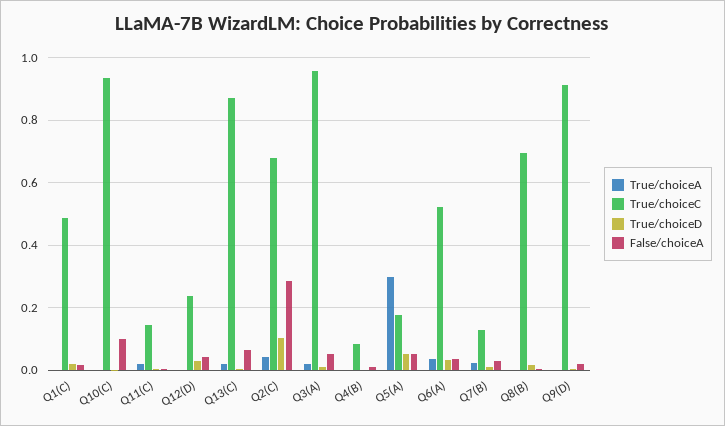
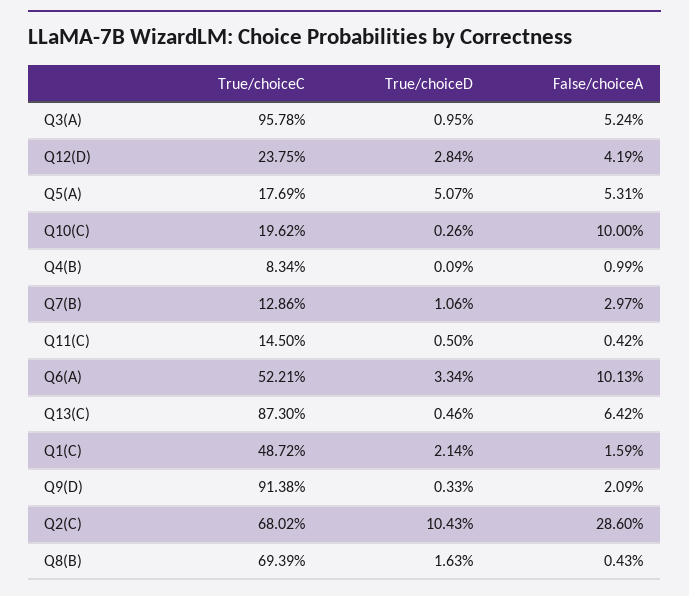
  {
-   "True/choiceA": {
-     "Q1(C)": 0,
-     "Q10(C)": 0,
-     "Q11(C)": 0.02,
-     "Q12(D)": 0,
-     "Q13(C)": 0.02,
-     "Q2(C)": 0.04,
-     "Q3(A)": 0.02,
-     "Q4(B)": 0,
-     "Q5(A)": 0.3,
-     "Q6(A)": 0.04,
-     "Q7(B)": 0.02,
-     "Q8(B)": 0,
-     "Q9(D)": 0
-   },
    "True/choiceC": {
      "Q1(C)": 0.4872,
-     "Q10(C)": 0.94,
+     "Q10(C)": 0.1962,
      "Q11(C)": 0.145,
      "Q12(D)": 0.2375,
      "Q13(C)": 0.873,
      "Q2(C)": 0.6802,
      "Q3(A)": 0.9578,
      "Q4(B)": 0.0834,
      "Q5(A)": 0.1769,
      "Q6(A)": 0.5221,
      "Q7(B)": 0.1286,
      "Q8(B)": 0.6939,
      "Q9(D)": 0.9138
    },
    "True/choiceD": {
      "Q1(C)": 0.0214,
      "Q10(C)": 0.0026,
      "Q11(C)": 0.005,
      "Q12(D)": 0.0284,
      "Q13(C)": 0.0046,
      "Q2(C)": 0.1043,
      "Q3(A)": 0.0095,
      "Q4(B)": 0.0009,
      "Q5(A)": 0.0507,
      "Q6(A)": 0.0334,
      "Q7(B)": 0.0106,
      "Q8(B)": 0.0163,
      "Q9(D)": 0.0033
    },
    "False/choiceA": {
      "Q1(C)": 0.0159,
      "Q10(C)": 0.1,
      "Q11(C)": 0.0042,
      "Q12(D)": 0.0419,
      "Q13(C)": 0.0642,
      "Q2(C)": 0.286,
      "Q3(A)": 0.0524,
      "Q4(B)": 0.0099,
      "Q5(A)": 0.0531,
-     "Q6(A)": 0.04,
+     "Q6(A)": 0.1013,
      "Q7(B)": 0.0297,
      "Q8(B)": 0.0043,
      "Q9(D)": 0.0209
    }
  }

